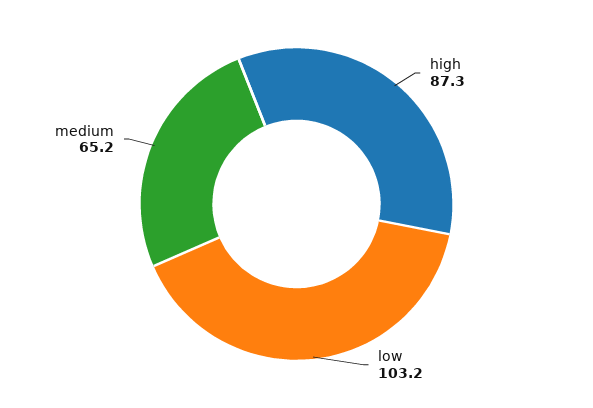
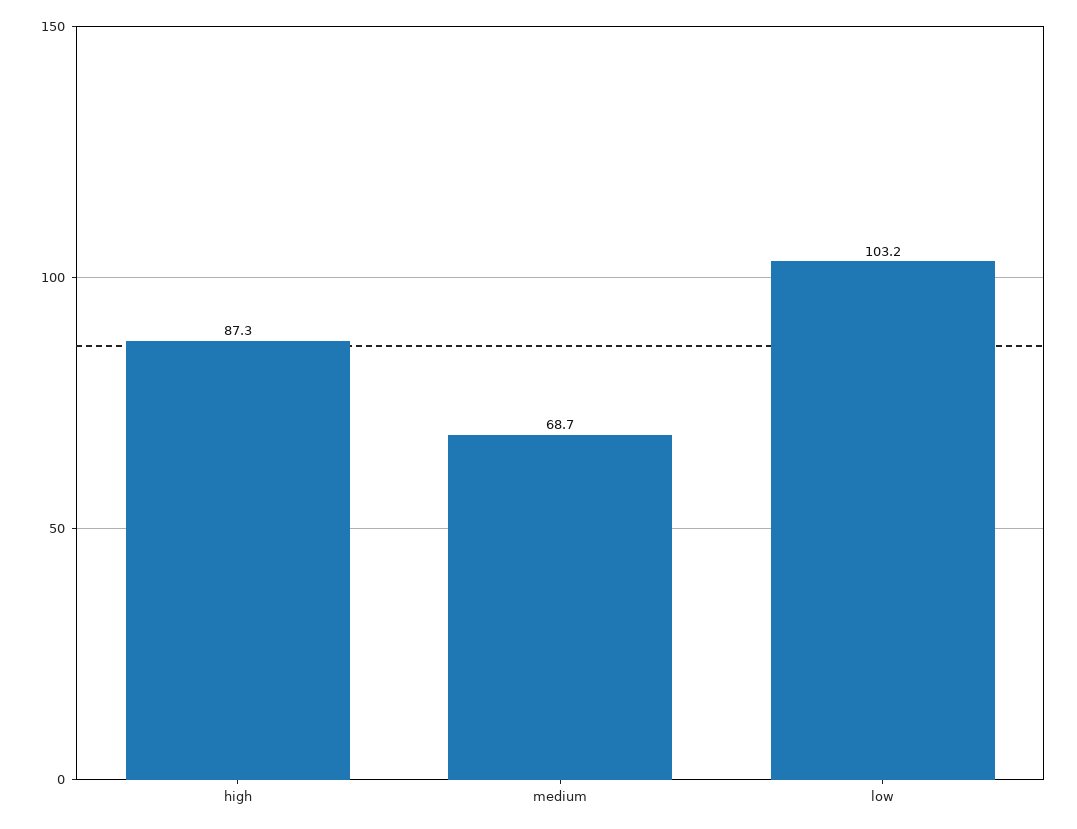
  {
    "high": 87.3,
    "low": 103.2,
-   "medium": 65.2
+   "medium": 68.7
  }

